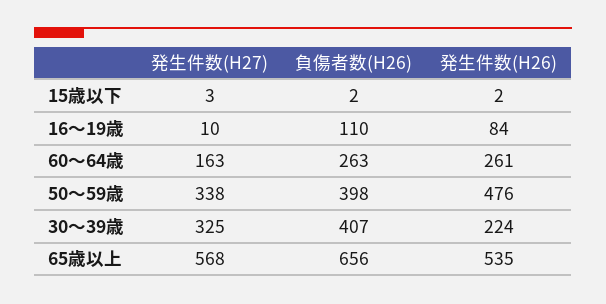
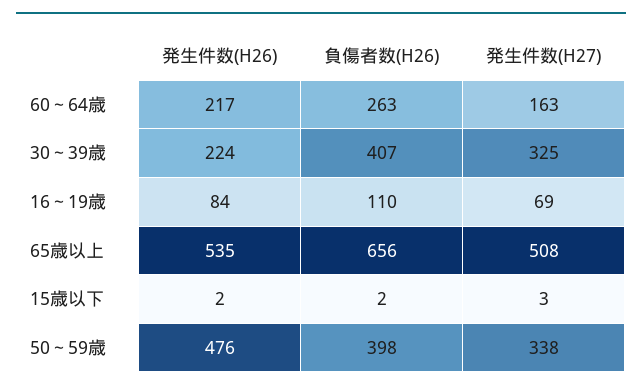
  {
    "発生件数(H27)": {
      "15歳以下": 3,
-     "16～19歳": 10,
+     "16～19歳": 69,
      "60～64歳": 163,
      "50～59歳": 338,
      "30～39歳": 325,
-     "65歳以上": 568
+     "65歳以上": 508
    },
    "負傷者数(H26)": {
      "15歳以下": 2,
      "16～19歳": 110,
      "60～64歳": 263,
      "50～59歳": 398,
      "30～39歳": 407,
      "65歳以上": 656
    },
    "発生件数(H26)": {
      "15歳以下": 2,
      "16～19歳": 84,
-     "60～64歳": 261,
+     "60～64歳": 217,
      "50～59歳": 476,
      "30～39歳": 224,
      "65歳以上": 535
    }
  }

